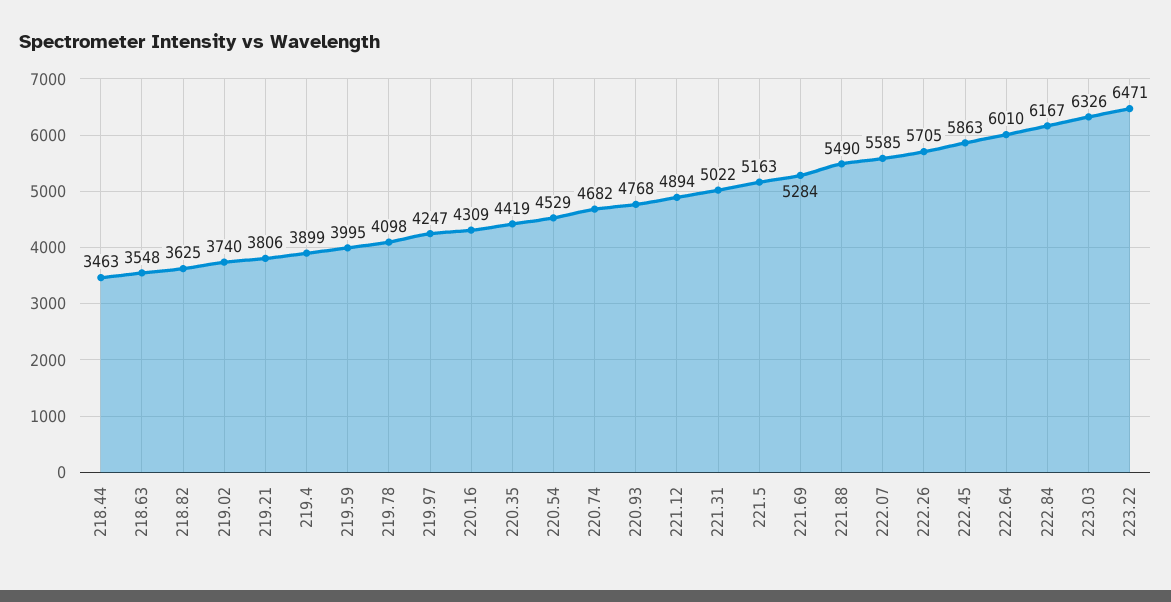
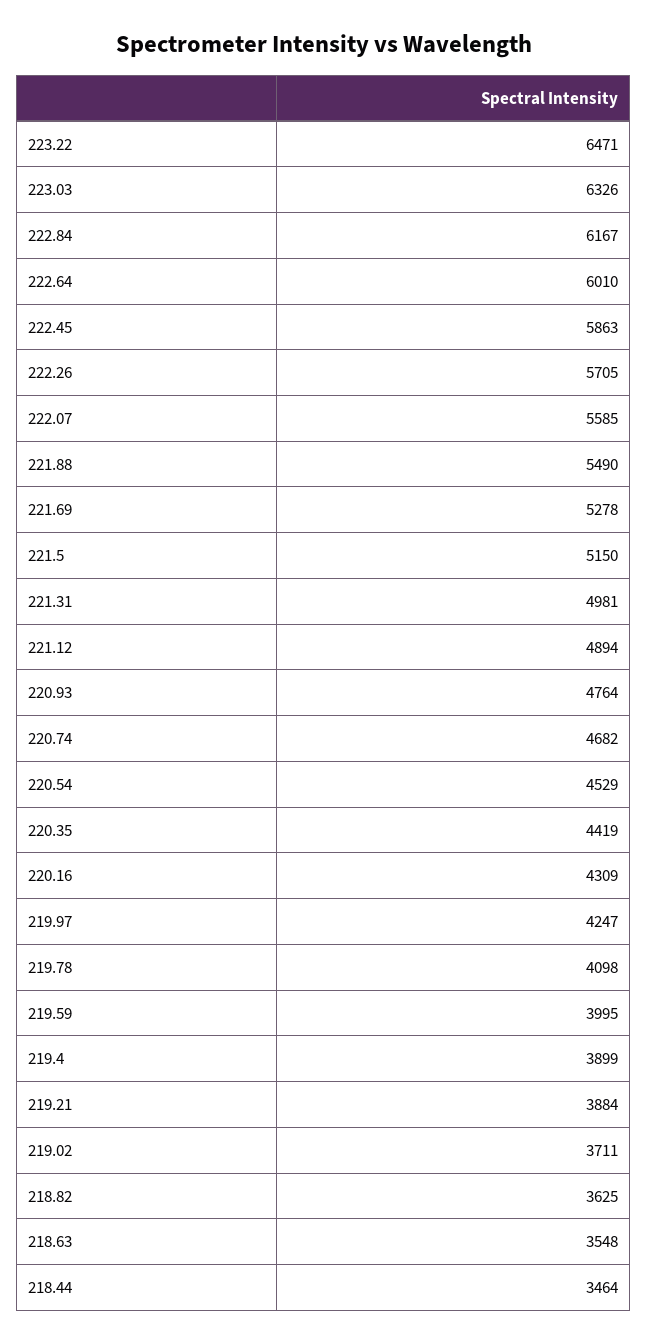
  {
-   "218.44": 3463,
+   "218.44": 3464,
    "218.63": 3548,
    "218.82": 3625,
-   "219.02": 3740,
+   "219.02": 3711,
-   "219.21": 3806,
+   "219.21": 3884,
    "219.4": 3899,
    "219.59": 3995,
    "219.78": 4098,
    "219.97": 4247,
    "220.16": 4309,
    "220.35": 4419,
    "220.54": 4529,
    "220.74": 4682,
-   "220.93": 4768,
+   "220.93": 4764,
    "221.12": 4894,
-   "221.31": 5022,
+   "221.31": 4981,
-   "221.5": 5163,
+   "221.5": 5150,
-   "221.69": 5284,
+   "221.69": 5278,
    "221.88": 5490,
    "222.07": 5585,
    "222.26": 5705,
    "222.45": 5863,
    "222.64": 6010,
    "222.84": 6167,
    "223.03": 6326,
    "223.22": 6471
  }

